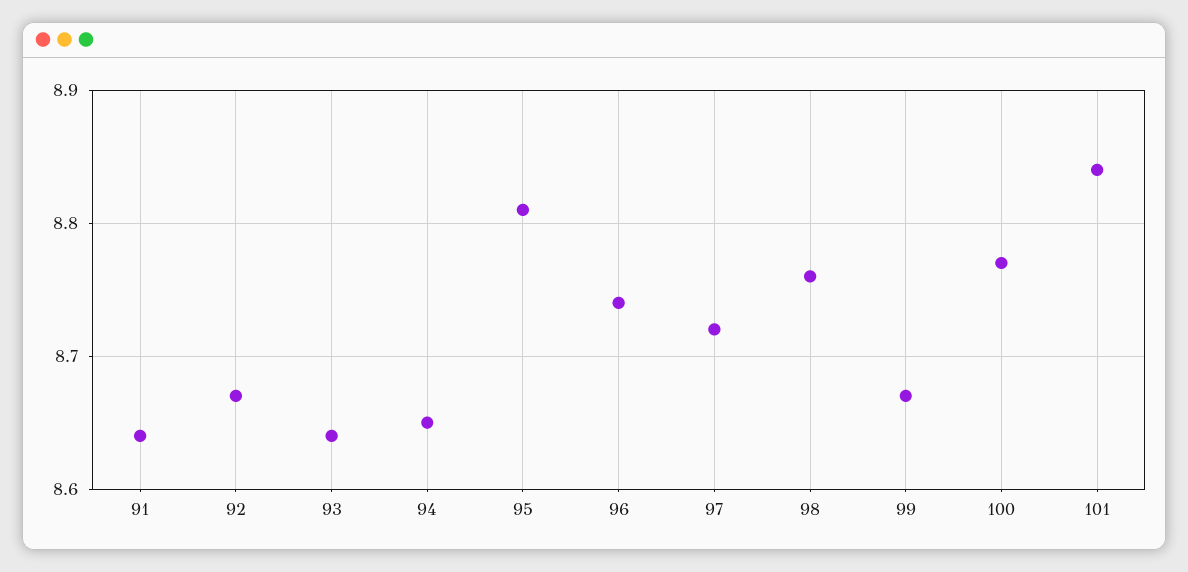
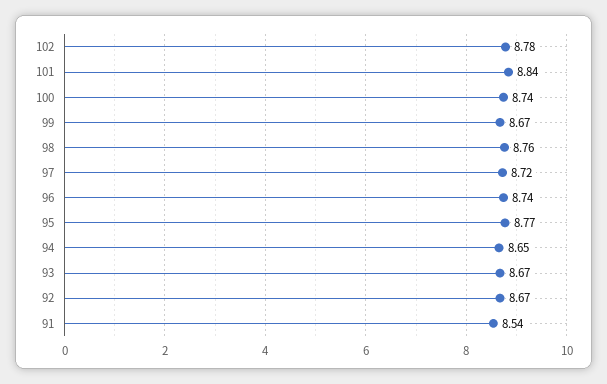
  {
-   "91": 8.64,
+   "91": 8.54,
    "92": 8.67,
-   "93": 8.64,
+   "93": 8.67,
    "94": 8.65,
-   "95": 8.81,
+   "95": 8.77,
    "96": 8.74,
    "97": 8.72,
    "98": 8.76,
    "99": 8.67,
-   "100": 8.77,
+   "100": 8.74,
-   "101": 8.84
+   "101": 8.84,
+   "102": 8.78
  }

